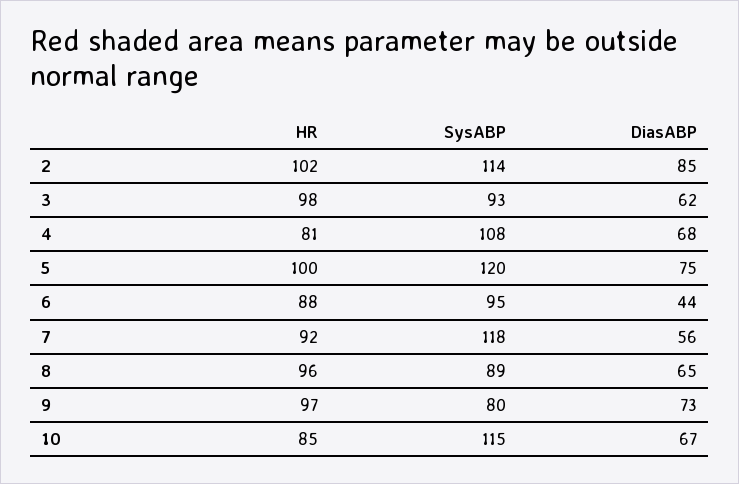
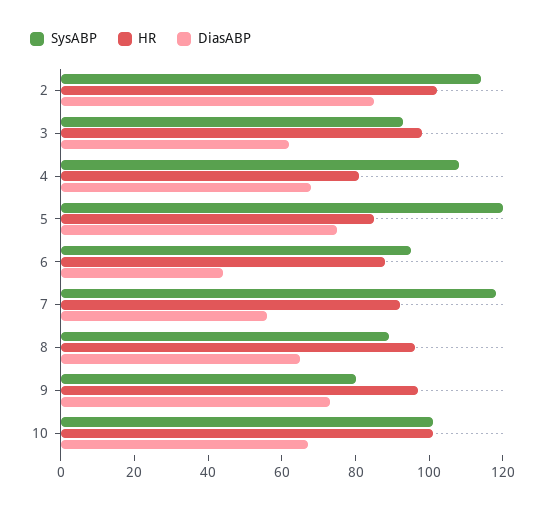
  {
    "HR": {
      "2": 102,
      "3": 98,
      "4": 81,
-     "5": 100,
+     "5": 85,
      "6": 88,
      "7": 92,
      "8": 96,
      "9": 97,
-     "10": 85
+     "10": 100
    },
    "SysABP": {
      "2": 114,
      "3": 93,
      "4": 108,
      "5": 120,
      "6": 95,
      "7": 118,
      "8": 89,
      "9": 80,
-     "10": 115
+     "10": 100
    },
    "DiasABP": {
      "2": 85,
      "3": 62,
      "4": 68,
      "5": 75,
      "6": 44,
      "7": 56,
      "8": 65,
      "9": 73,
      "10": 67
    }
  }

